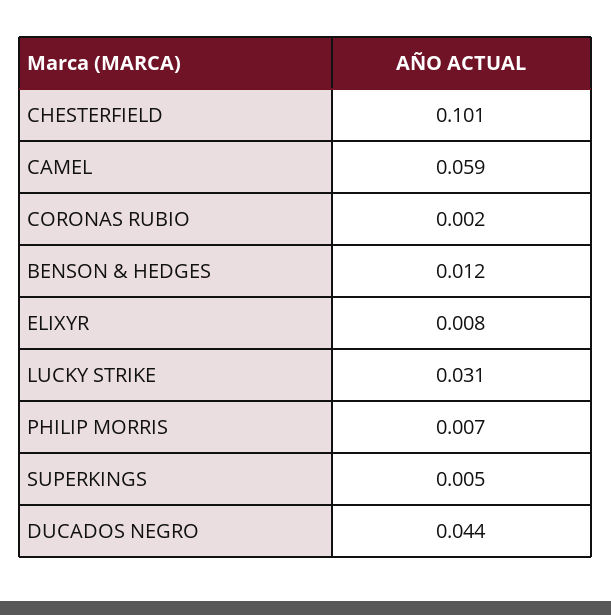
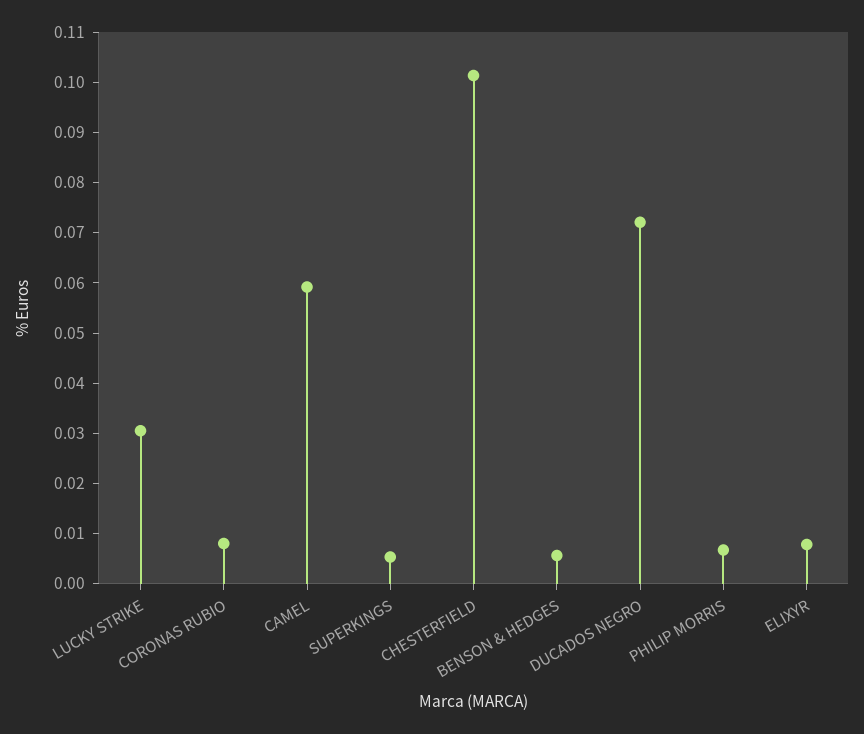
  {
    "CHESTERFIELD": 0.101,
    "CAMEL": 0.059,
-   "CORONAS RUBIO": 0.002,
+   "CORONAS RUBIO": 0.008,
-   "BENSON & HEDGES": 0.012,
+   "BENSON & HEDGES": 0.006,
    "ELIXYR": 0.008,
    "LUCKY STRIKE": 0.031,
    "PHILIP MORRIS": 0.007,
    "SUPERKINGS": 0.005,
-   "DUCADOS NEGRO": 0.044
+   "DUCADOS NEGRO": 0.072
  }

